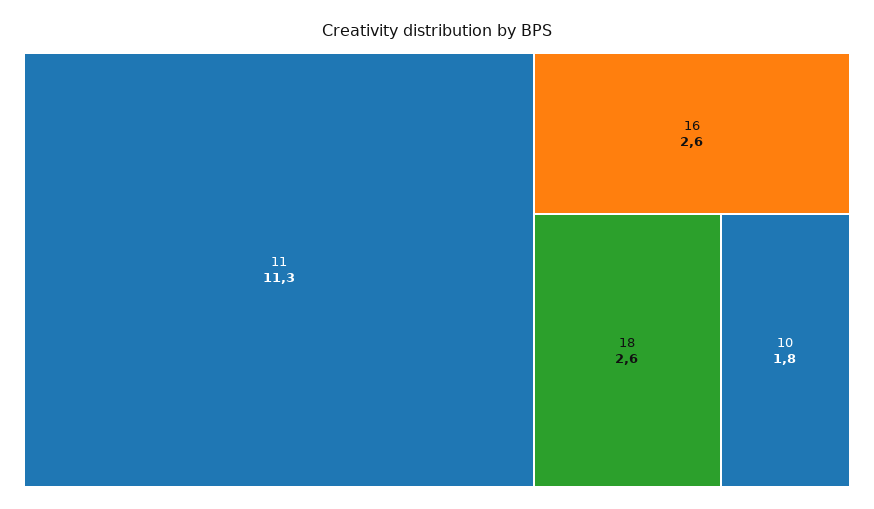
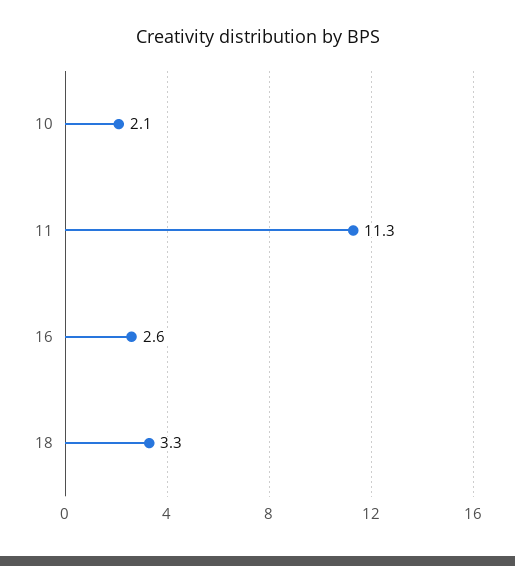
  {
    "11": 11.3,
    "16": 2.6,
-   "18": 2.6,
+   "18": 3.3,
-   "10": 1.8
+   "10": 2.1
  }

